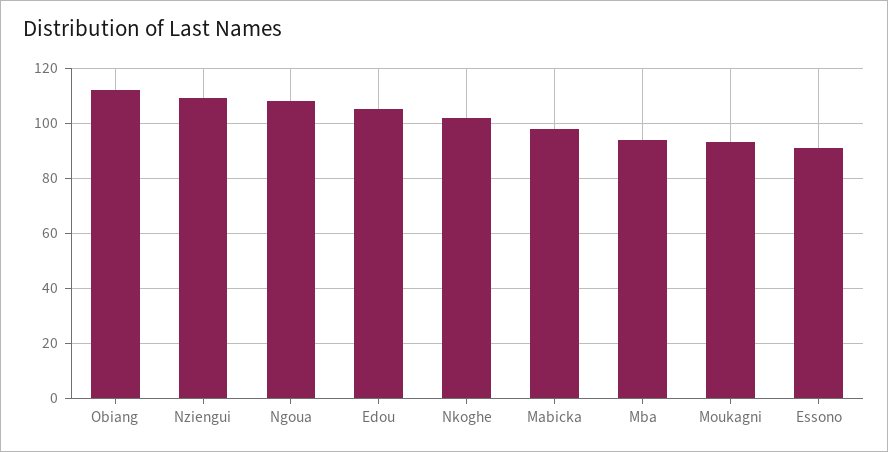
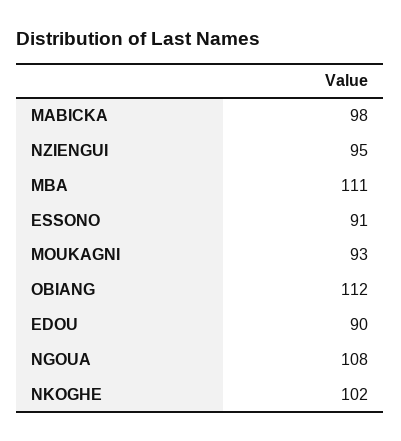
  {
    "Obiang": 112,
-   "Nziengui": 110,
+   "Nziengui": 95,
    "Ngoua": 108,
-   "Edou": 105,
+   "Edou": 90,
    "Nkoghe": 102,
    "Mabicka": 98,
-   "Mba": 95,
+   "Mba": 111,
    "Moukagni": 93,
    "Essono": 91
  }

